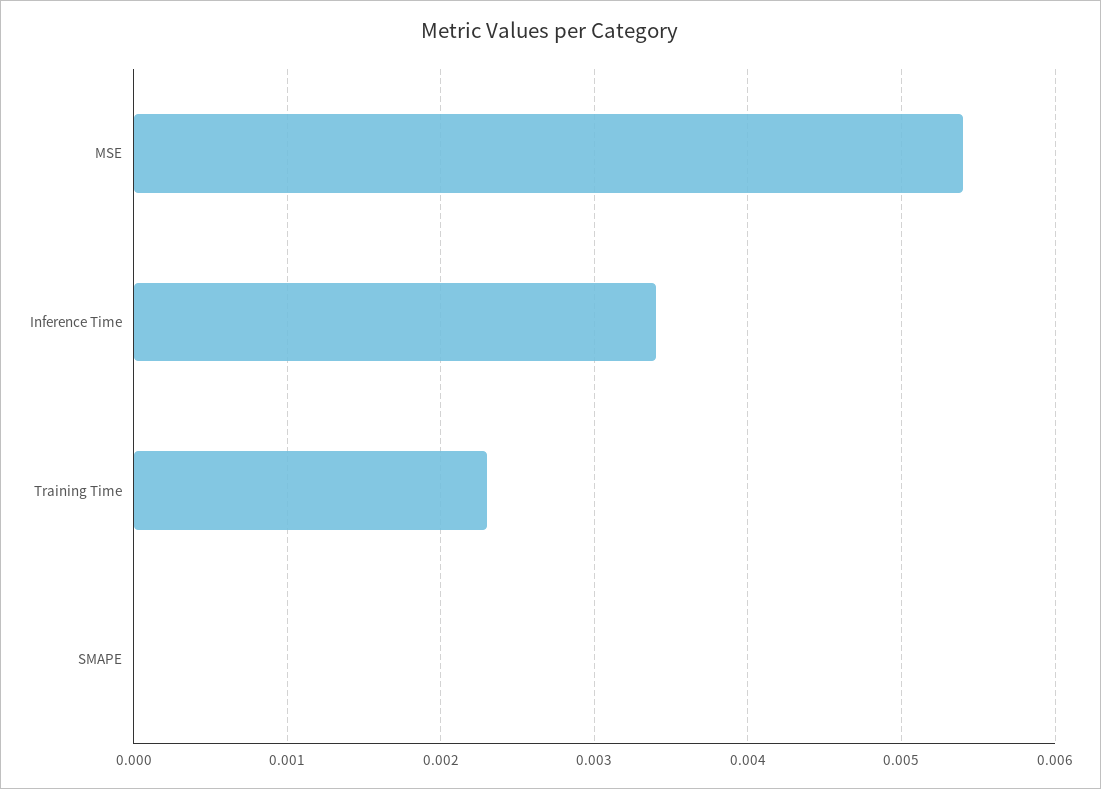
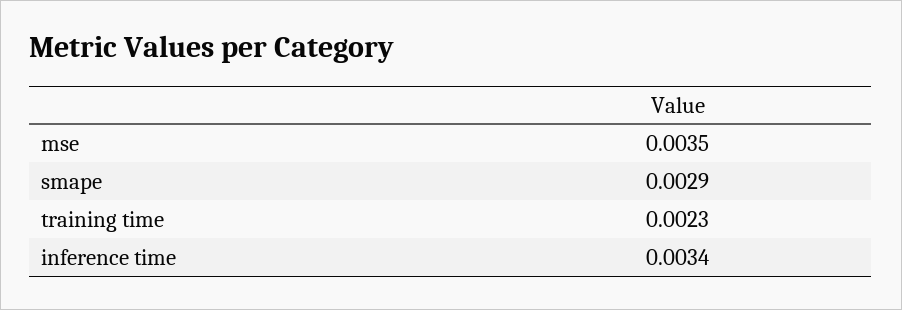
  {
-   "MSE": 0.0054,
+   "MSE": 0.0035,
    "Inference Time": 0.0034,
    "Training Time": 0.0023,
-   "SMAPE": 0
+   "SMAPE": 0.0029
  }

